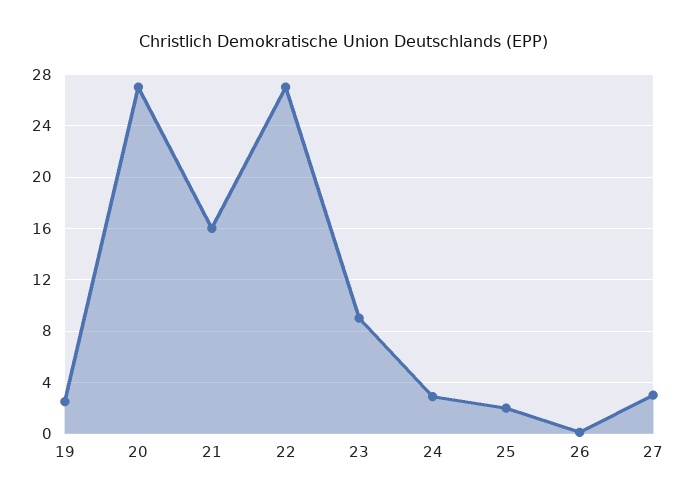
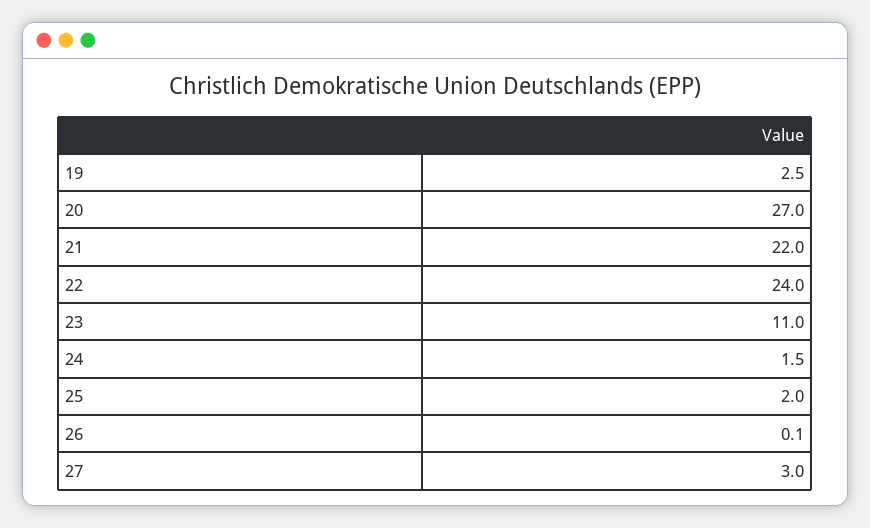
  {
    "19": 2.5,
    "20": 27,
-   "21": 16,
+   "21": 22,
-   "22": 27,
+   "22": 24,
-   "23": 9,
+   "23": 11,
-   "24": 3,
+   "24": 1.5,
    "25": 2,
    "26": 0.1,
    "27": 3
  }

